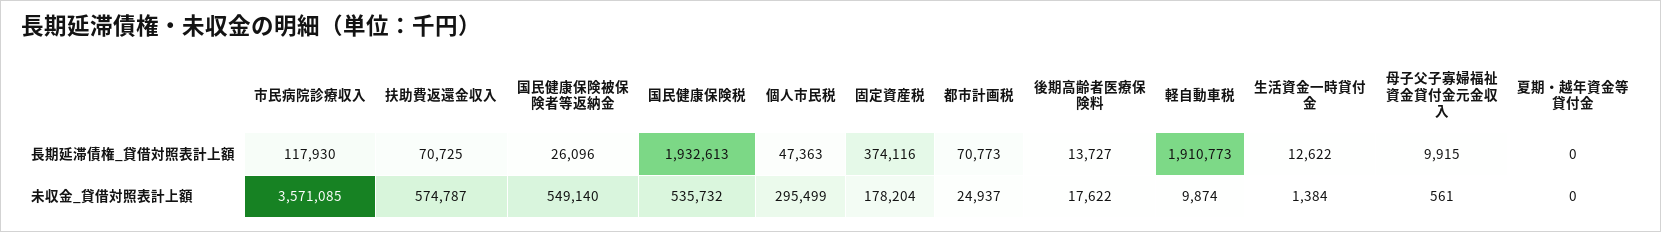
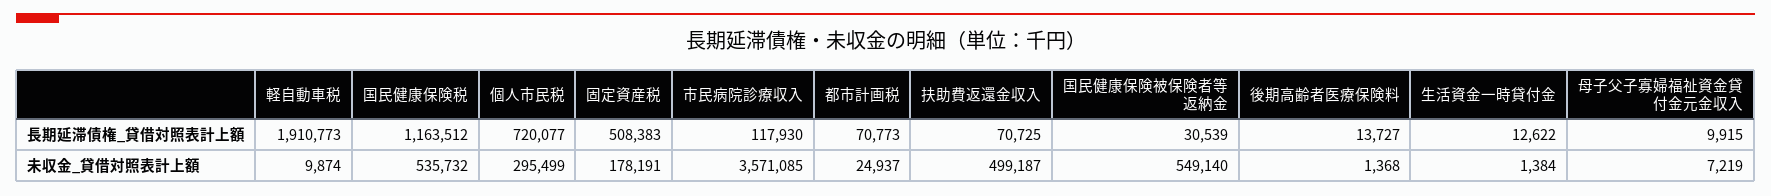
  {
    "市民病院診療収入": {
      "長期延滞債権_貸借対照表計上額": 117930,
      "未収金_貸借対照表計上額": 3571085
    },
    "扶助費返還金収入": {
      "長期延滞債権_貸借対照表計上額": 70725,
-     "未収金_貸借対照表計上額": 574787
+     "未収金_貸借対照表計上額": 499187
    },
    "国民健康保険被保険者等返納金": {
-     "長期延滞債権_貸借対照表計上額": 26096,
+     "長期延滞債権_貸借対照表計上額": 30539,
      "未収金_貸借対照表計上額": 549140
    },
    "国民健康保険税": {
-     "長期延滞債権_貸借対照表計上額": 1932613,
+     "長期延滞債権_貸借対照表計上額": 1163512,
      "未収金_貸借対照表計上額": 535732
    },
    "個人市民税": {
-     "長期延滞債権_貸借対照表計上額": 47363,
+     "長期延滞債権_貸借対照表計上額": 720077,
      "未収金_貸借対照表計上額": 295499
    },
    "固定資産税": {
-     "長期延滞債権_貸借対照表計上額": 374116,
+     "長期延滞債権_貸借対照表計上額": 508383,
-     "未収金_貸借対照表計上額": 178204
+     "未収金_貸借対照表計上額": 178191
    },
    "都市計画税": {
      "長期延滞債権_貸借対照表計上額": 70773,
      "未収金_貸借対照表計上額": 24937
    },
    "後期高齢者医療保険料": {
      "長期延滞債権_貸借対照表計上額": 13727,
-     "未収金_貸借対照表計上額": 17622
+     "未収金_貸借対照表計上額": 1368
    },
    "軽自動車税": {
      "長期延滞債権_貸借対照表計上額": 1910773,
      "未収金_貸借対照表計上額": 9874
    },
    "生活資金一時貸付金": {
      "長期延滞債権_貸借対照表計上額": 12622,
      "未収金_貸借対照表計上額": 1384
    },
    "母子父子寡婦福祉資金貸付金元金収入": {
      "長期延滞債権_貸借対照表計上額": 9915,
-     "未収金_貸借対照表計上額": 561
+     "未収金_貸借対照表計上額": 7219
-   },
+   }
-   "夏期・越年資金等貸付金": {
-     "長期延滞債権_貸借対照表計上額": 0,
-     "未収金_貸借対照表計上額": 0
-   }
  }

